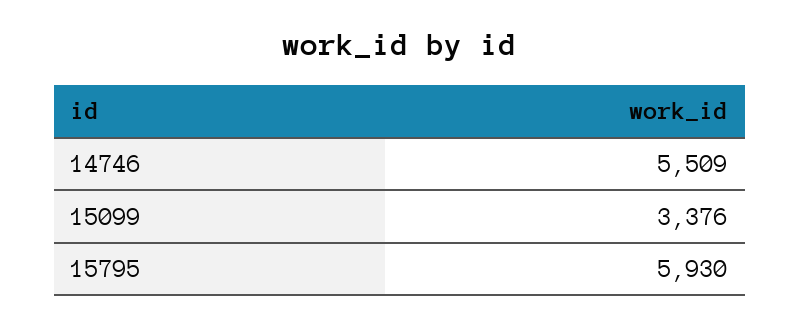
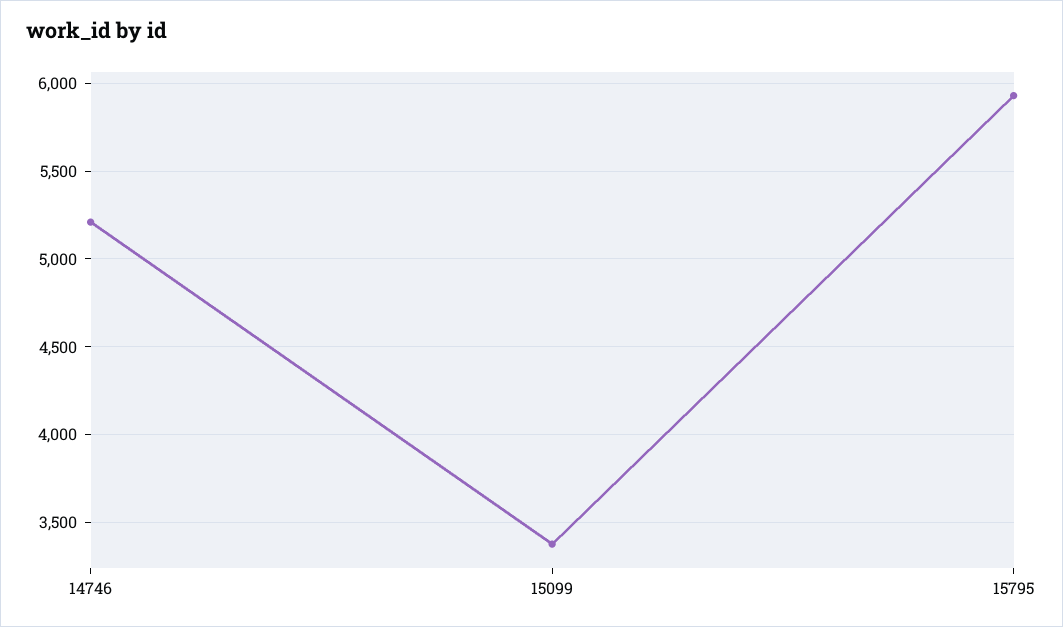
  {
-   "14746": 5509,
+   "14746": 5200,
    "15099": 3376,
    "15795": 5930
  }

